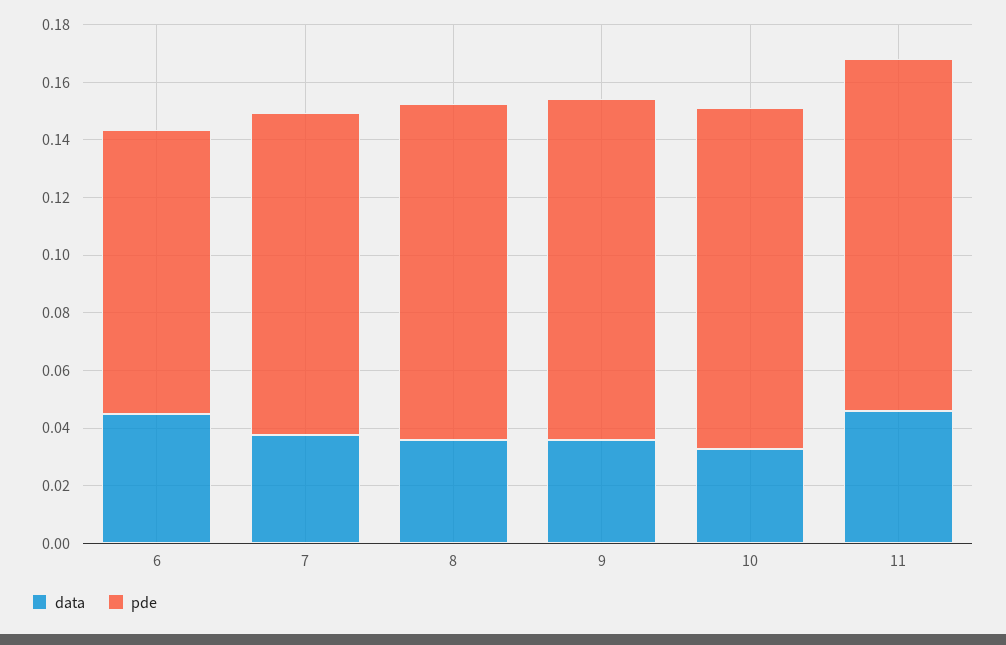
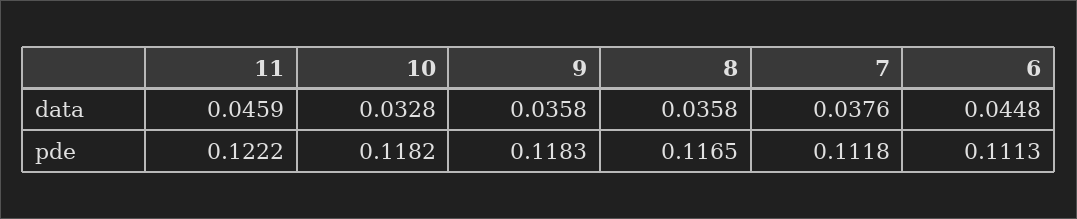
  {
    "data": {
      "6": 0.0448,
      "7": 0.0376,
      "8": 0.0358,
      "9": 0.0358,
      "10": 0.0328,
      "11": 0.0459
    },
    "pde": {
-     "6": 0.1,
+     "6": 0.1113,
      "7": 0.1118,
      "8": 0.1165,
      "9": 0.1183,
      "10": 0.1182,
      "11": 0.1222
    }
  }

